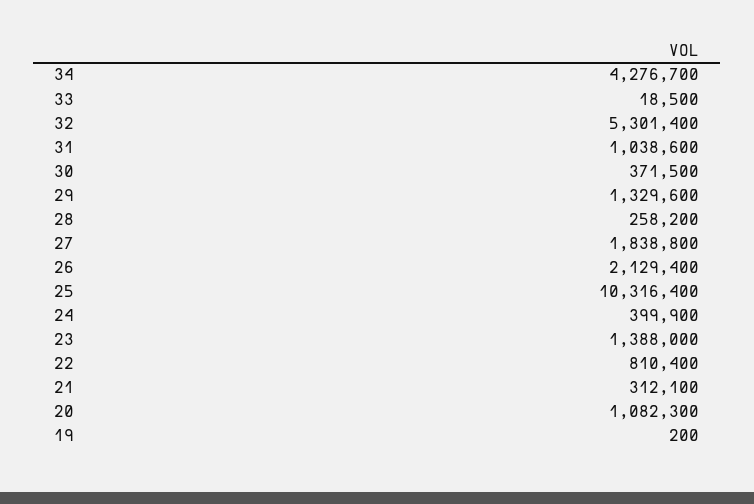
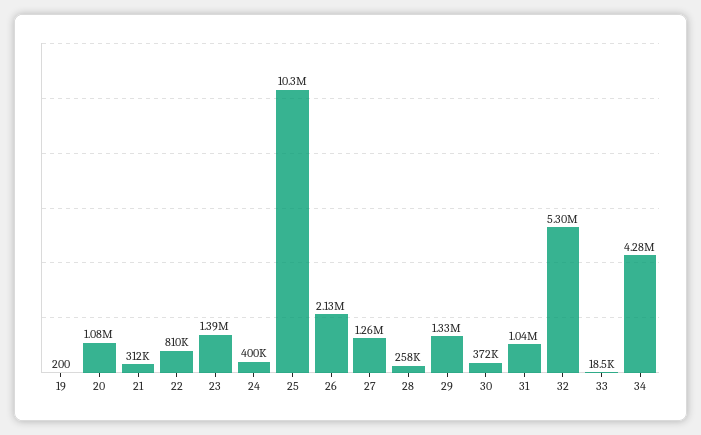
  {
    "34": 4276700,
    "33": 18500,
    "32": 5301400,
    "31": 1038600,
    "30": 371500,
    "29": 1329600,
    "28": 258200,
-   "27": 1838800,
+   "27": 1260000,
    "26": 2129400,
    "25": 10316400,
    "24": 399900,
    "23": 1388000,
    "22": 810400,
    "21": 312100,
    "20": 1082300,
    "19": 200
  }

